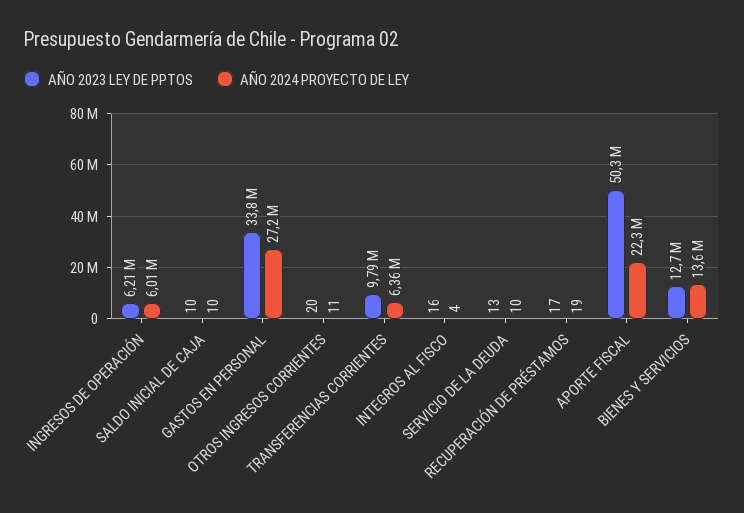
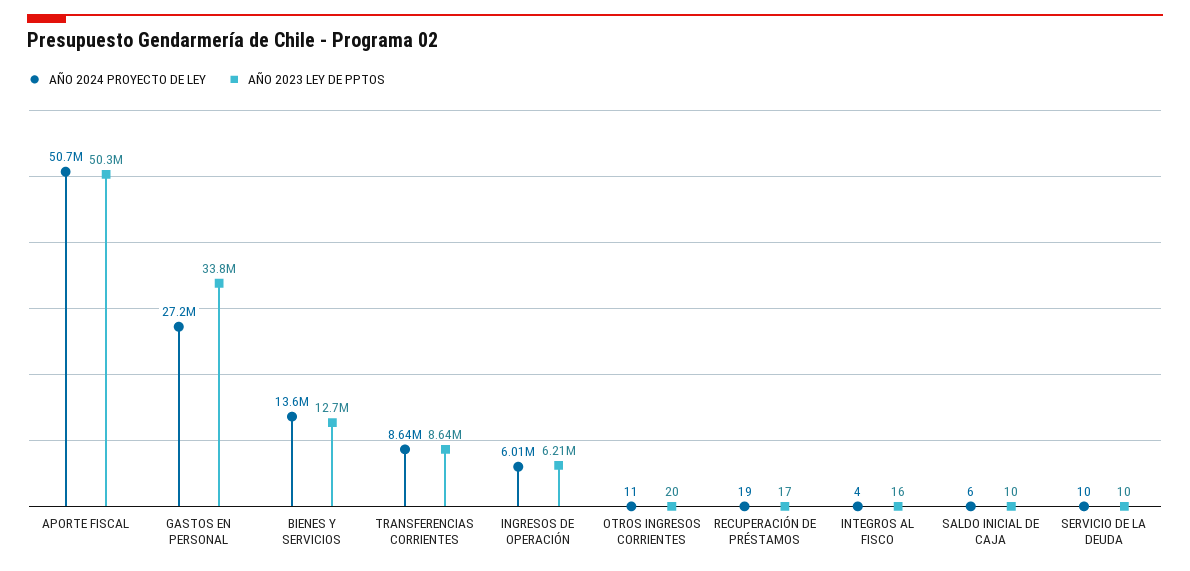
  {
    "AÑO 2023 LEY DE PPTOS": {
      "INGRESOS DE OPERACIÓN": 6210000,
      "SALDO INICIAL DE CAJA": 10,
      "GASTOS EN PERSONAL": 33800000,
      "OTROS INGRESOS CORRIENTES": 20,
-     "TRANSFERENCIAS CORRIENTES": 9790000,
+     "TRANSFERENCIAS CORRIENTES": 8640000,
      "INTEGROS AL FISCO": 16,
-     "SERVICIO DE LA DEUDA": 13,
+     "SERVICIO DE LA DEUDA": 10,
      "RECUPERACIÓN DE PRÉSTAMOS": 17,
      "APORTE FISCAL": 50300000,
      "BIENES Y SERVICIOS": 12700000
    },
    "AÑO 2024 PROYECTO DE LEY": {
      "INGRESOS DE OPERACIÓN": 6010000,
-     "SALDO INICIAL DE CAJA": 10,
+     "SALDO INICIAL DE CAJA": 6,
      "GASTOS EN PERSONAL": 27200000,
      "OTROS INGRESOS CORRIENTES": 11,
-     "TRANSFERENCIAS CORRIENTES": 6360000,
+     "TRANSFERENCIAS CORRIENTES": 8640000,
      "INTEGROS AL FISCO": 4,
      "SERVICIO DE LA DEUDA": 10,
      "RECUPERACIÓN DE PRÉSTAMOS": 19,
-     "APORTE FISCAL": 22300000,
+     "APORTE FISCAL": 50700000,
      "BIENES Y SERVICIOS": 13600000
    }
  }

